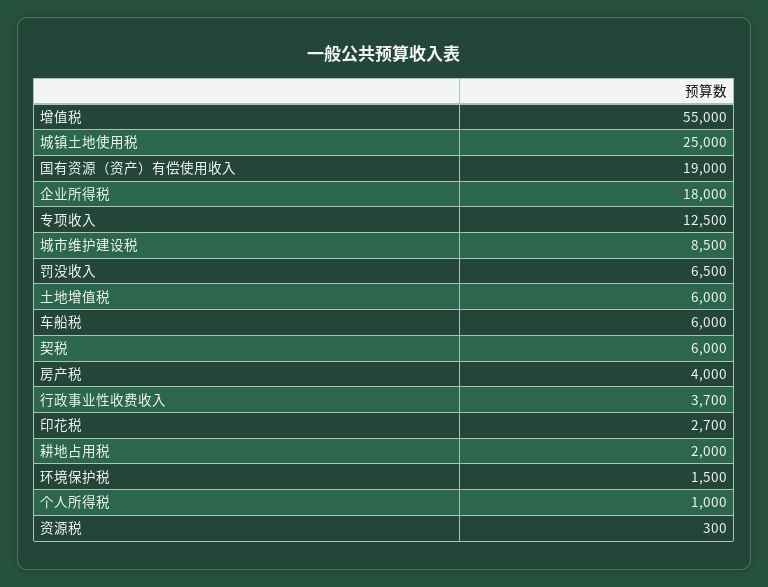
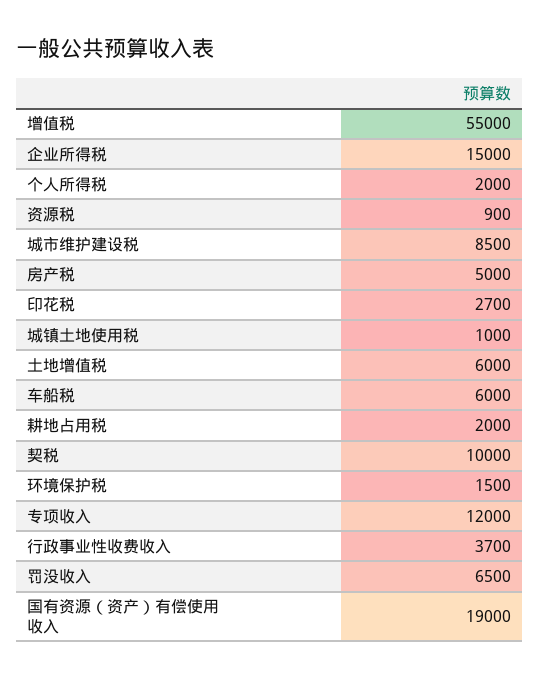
  {
    "增值税": 55000,
-   "城镇土地使用税": 25000,
+   "城镇土地使用税": 1000,
    "国有资源（资产）有偿使用收入": 19000,
-   "企业所得税": 18000,
+   "企业所得税": 15000,
-   "专项收入": 12500,
+   "专项收入": 12000,
    "城市维护建设税": 8500,
    "罚没收入": 6500,
    "土地增值税": 6000,
    "车船税": 6000,
-   "契税": 6000,
+   "契税": 10000,
-   "房产税": 4000,
+   "房产税": 5000,
    "行政事业性收费收入": 3700,
    "印花税": 2700,
    "耕地占用税": 2000,
    "环境保护税": 1500,
-   "个人所得税": 1000,
+   "个人所得税": 2000,
-   "资源税": 300
+   "资源税": 900
  }

